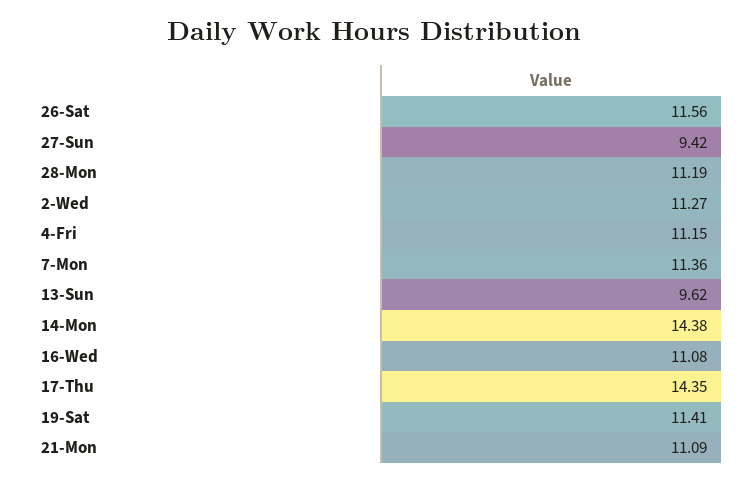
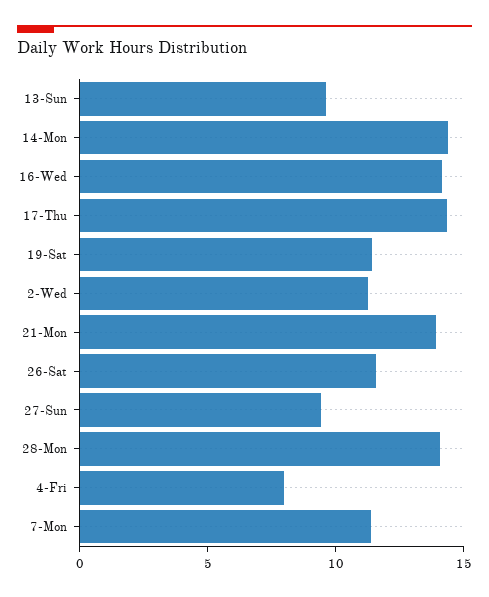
  {
    "26-Sat": 11.56,
    "27-Sun": 9.42,
-   "28-Mon": 11.19,
+   "28-Mon": 14,
    "2-Wed": 11.27,
-   "4-Fri": 11.15,
+   "4-Fri": 8,
    "7-Mon": 11.36,
    "13-Sun": 9.62,
    "14-Mon": 14.38,
-   "16-Wed": 11.08,
+   "16-Wed": 14,
    "17-Thu": 14.35,
    "19-Sat": 11.41,
-   "21-Mon": 11.09
+   "21-Mon": 14
  }

